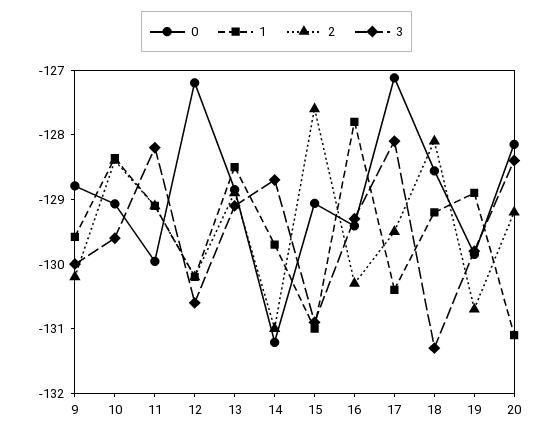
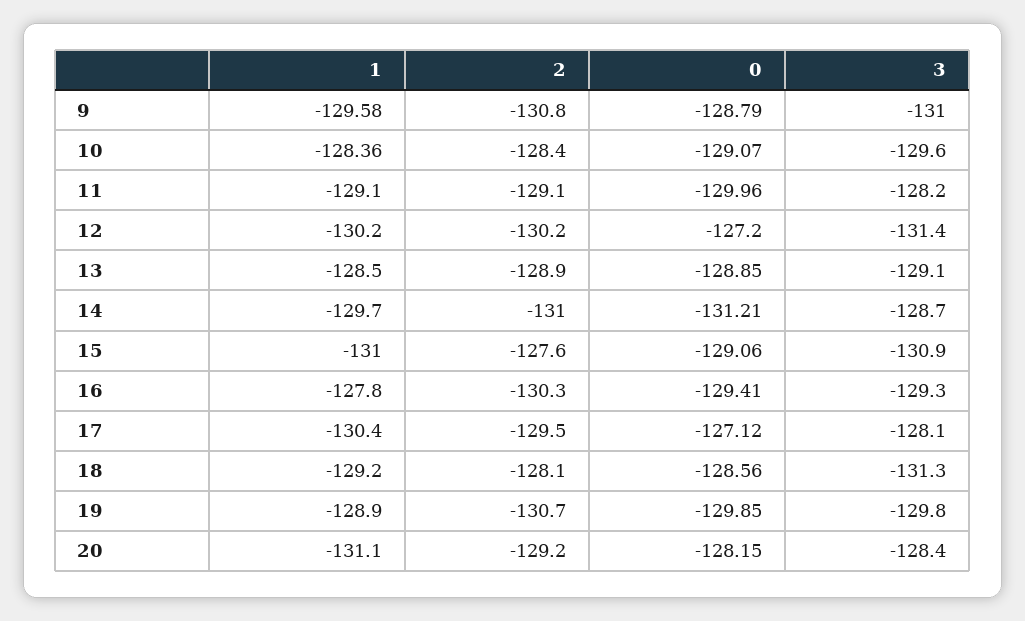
  {
    "0": {
      "9": -128.79,
      "10": -129.07,
      "11": -129.96,
      "12": -127.2,
      "13": -128.85,
      "14": -131.21,
      "15": -129.06,
      "16": -129.41,
      "17": -127.12,
      "18": -128.56,
      "19": -129.85,
      "20": -128.15
    },
    "1": {
      "9": -129.58,
      "10": -128.36,
      "11": -129.1,
      "12": -130.2,
      "13": -128.5,
      "14": -129.7,
      "15": -131,
      "16": -127.8,
      "17": -130.4,
      "18": -129.2,
      "19": -128.9,
      "20": -131.1
    },
    "2": {
-     "9": -130.2,
+     "9": -130.8,
      "10": -128.4,
      "11": -129.1,
      "12": -130.2,
      "13": -128.9,
      "14": -131,
      "15": -127.6,
      "16": -130.3,
      "17": -129.5,
      "18": -128.1,
      "19": -130.7,
      "20": -129.2
    },
    "3": {
-     "9": -130,
+     "9": -131,
      "10": -129.6,
      "11": -128.2,
-     "12": -130.6,
+     "12": -131.4,
      "13": -129.1,
      "14": -128.7,
      "15": -130.9,
      "16": -129.3,
      "17": -128.1,
      "18": -131.3,
      "19": -129.8,
      "20": -128.4
    }
  }

